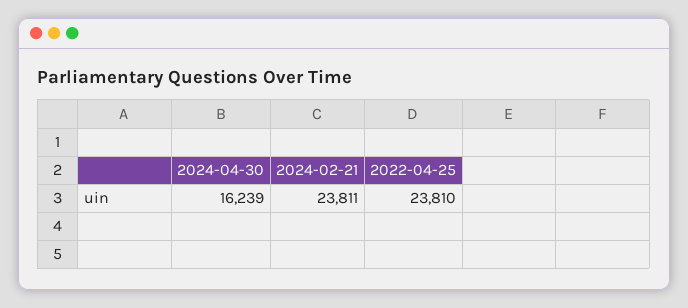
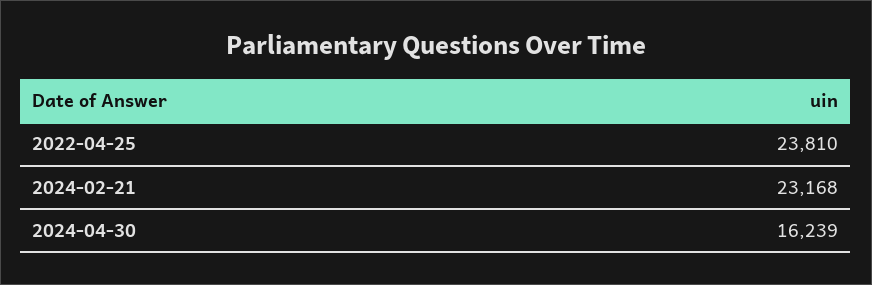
  {
    "2024-04-30": 16239,
-   "2024-02-21": 23811,
+   "2024-02-21": 23168,
    "2022-04-25": 23810
  }

